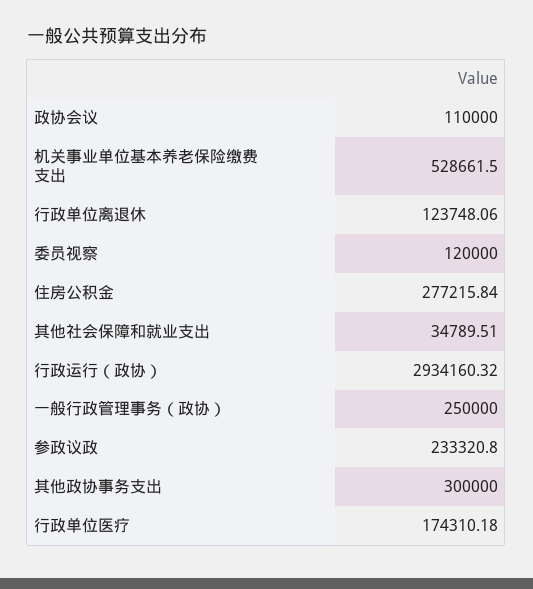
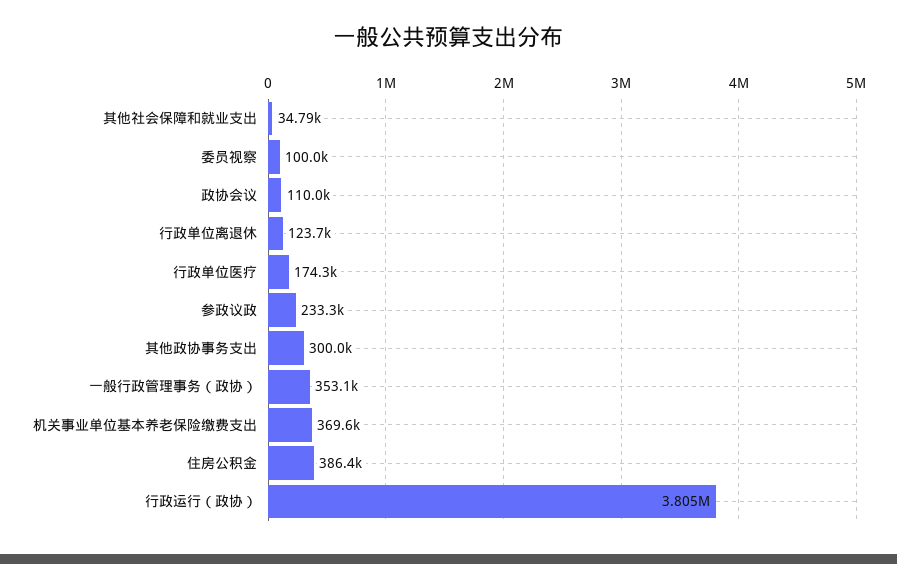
  {
    "政协会议": 110000,
-   "机关事业单位基本养老保险缴费支出": 528661.5,
+   "机关事业单位基本养老保险缴费支出": 369600,
    "行政单位离退休": 123748.06,
-   "委员视察": 120000,
+   "委员视察": 100000,
-   "住房公积金": 277215.84,
+   "住房公积金": 386400,
    "其他社会保障和就业支出": 34789.51,
-   "行政运行（政协）": 2934160.32,
+   "行政运行（政协）": 3805000,
-   "一般行政管理事务（政协）": 250000,
+   "一般行政管理事务（政协）": 353100,
    "参政议政": 233320.8,
    "其他政协事务支出": 300000,
    "行政单位医疗": 174310.18
  }

